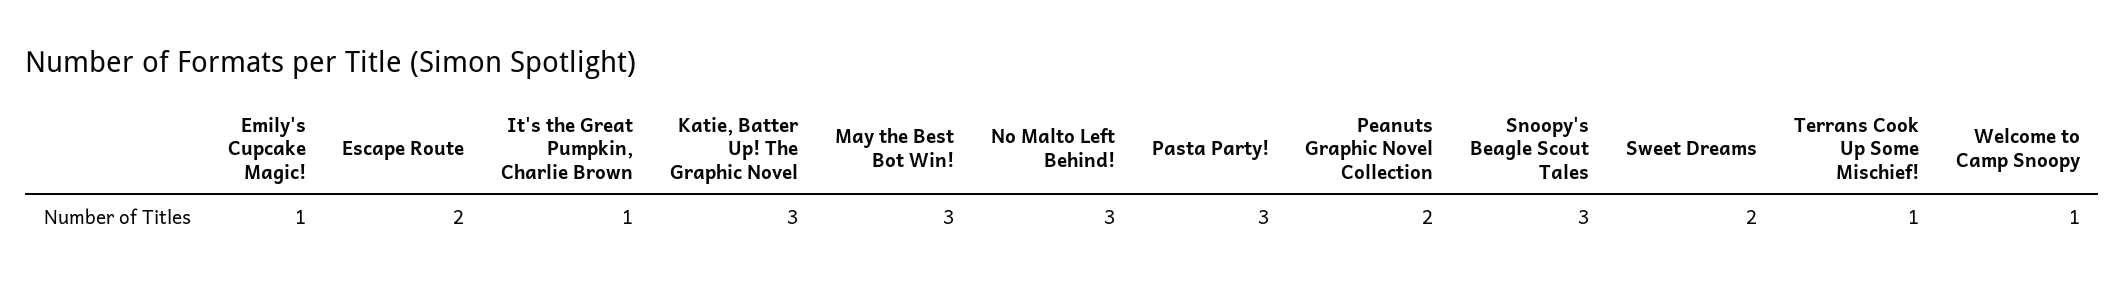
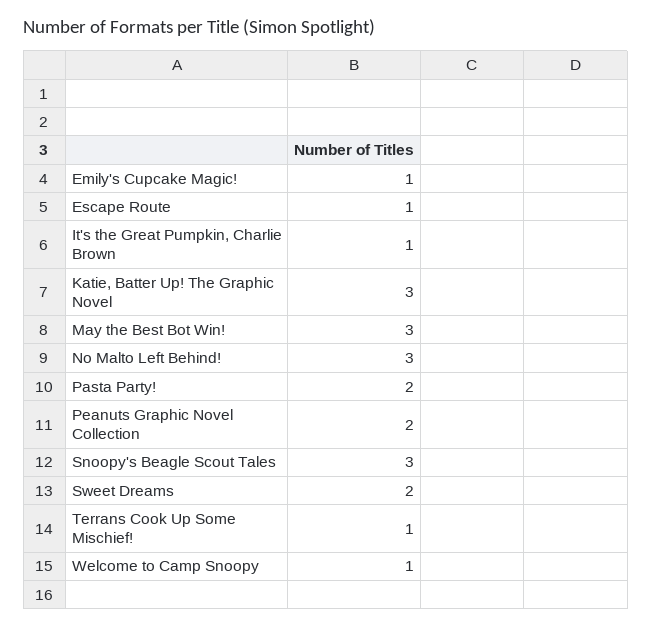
  {
    "Emily's Cupcake Magic!": 1,
-   "Escape Route": 2,
+   "Escape Route": 1,
    "It's the Great Pumpkin, Charlie Brown": 1,
    "Katie, Batter Up! The Graphic Novel": 3,
    "May the Best Bot Win!": 3,
    "No Malto Left Behind!": 3,
-   "Pasta Party!": 3,
+   "Pasta Party!": 2,
    "Peanuts Graphic Novel Collection": 2,
    "Snoopy's Beagle Scout Tales": 3,
    "Sweet Dreams": 2,
    "Terrans Cook Up Some Mischief!": 1,
    "Welcome to Camp Snoopy": 1
  }

